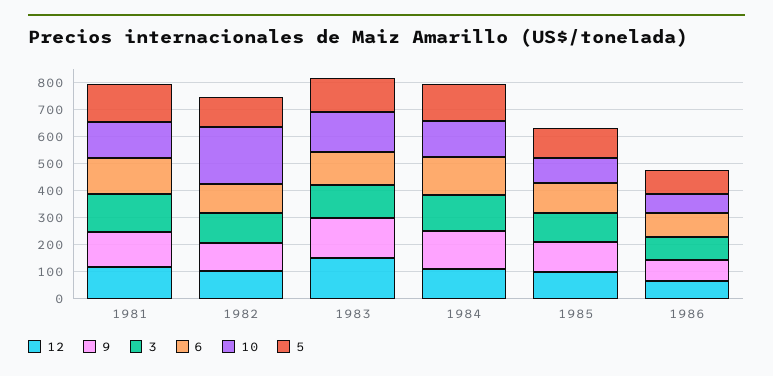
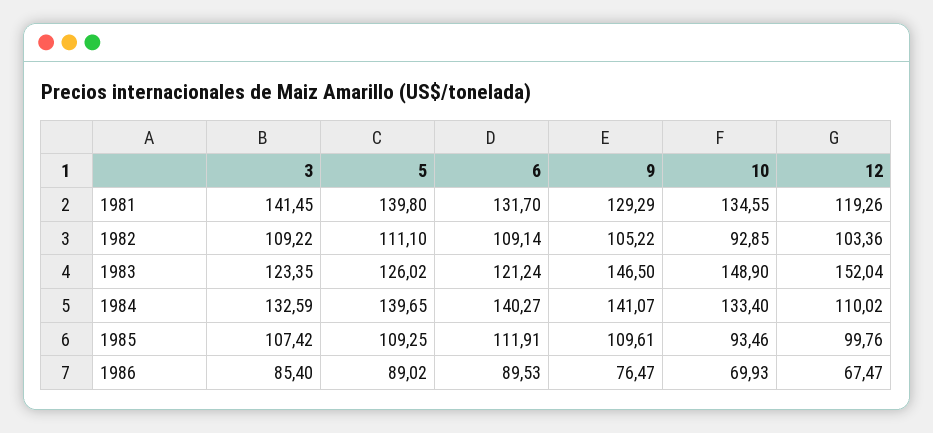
  {
    "12": {
      "1981": 119.26,
      "1982": 103.36,
      "1983": 152.04,
      "1984": 110.02,
      "1985": 99.76,
      "1986": 67.47
    },
    "9": {
      "1981": 129.29,
      "1982": 105.22,
      "1983": 146.5,
      "1984": 141.07,
      "1985": 109.61,
      "1986": 76.47
    },
    "3": {
      "1981": 141.45,
      "1982": 109.22,
      "1983": 123.35,
      "1984": 132.59,
      "1985": 107.42,
      "1986": 85.4
    },
    "6": {
      "1981": 131.7,
      "1982": 109.14,
      "1983": 121.24,
      "1984": 140.27,
      "1985": 111.91,
      "1986": 89.53
    },
    "10": {
      "1981": 134.55,
-     "1982": 200,
+     "1982": 92.85,
      "1983": 148.9,
      "1984": 133.4,
      "1985": 93.46,
      "1986": 69.93
    },
    "5": {
      "1981": 139.8,
      "1982": 111.1,
      "1983": 126.02,
      "1984": 139.65,
      "1985": 109.25,
      "1986": 89.02
    }
  }

